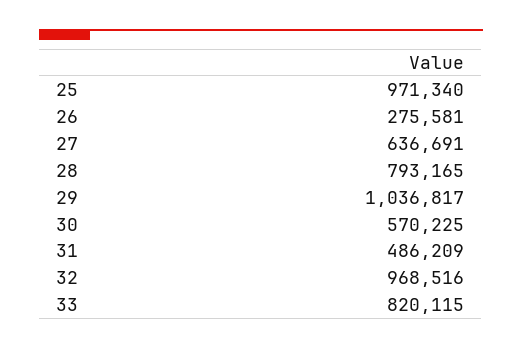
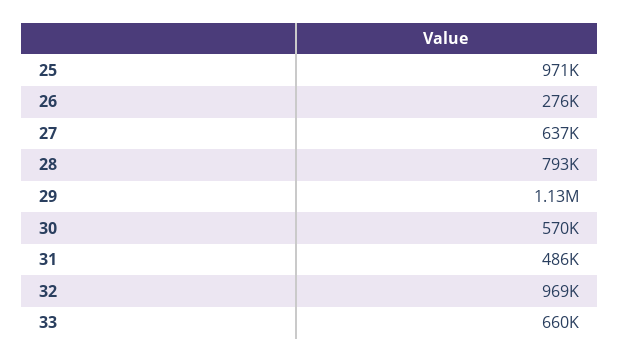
  {
    "25": 971340,
    "26": 275581,
    "27": 636691,
    "28": 793165,
-   "29": 1036817,
+   "29": 1130000,
    "30": 570225,
    "31": 486209,
    "32": 968516,
-   "33": 820115
+   "33": 660000
  }

